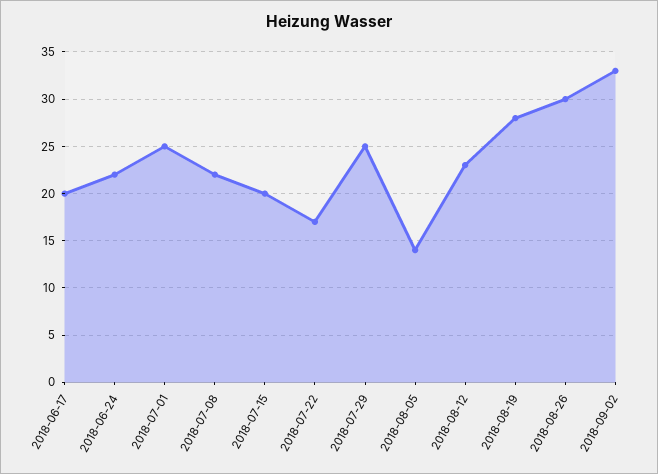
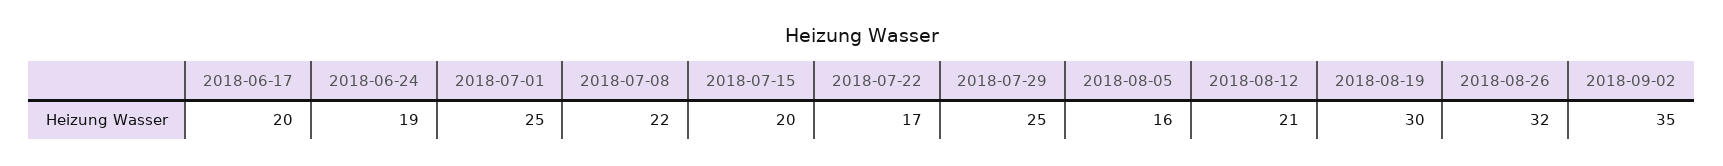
  {
    "2018-06-17": 20,
-   "2018-06-24": 22,
+   "2018-06-24": 19,
    "2018-07-01": 25,
    "2018-07-08": 22,
    "2018-07-15": 20,
    "2018-07-22": 17,
    "2018-07-29": 25,
-   "2018-08-05": 14,
+   "2018-08-05": 16,
-   "2018-08-12": 23,
+   "2018-08-12": 21,
-   "2018-08-19": 28,
+   "2018-08-19": 30,
-   "2018-08-26": 30,
+   "2018-08-26": 32,
-   "2018-09-02": 33
+   "2018-09-02": 35
  }

